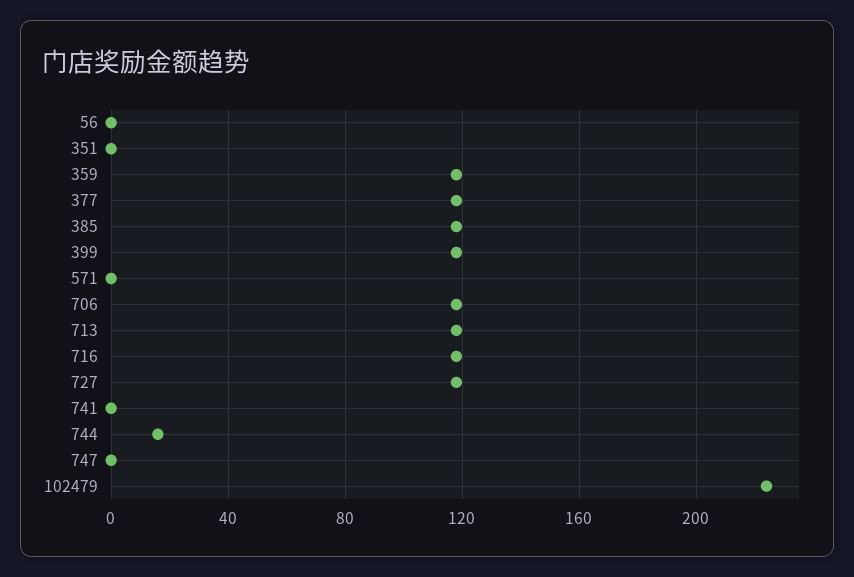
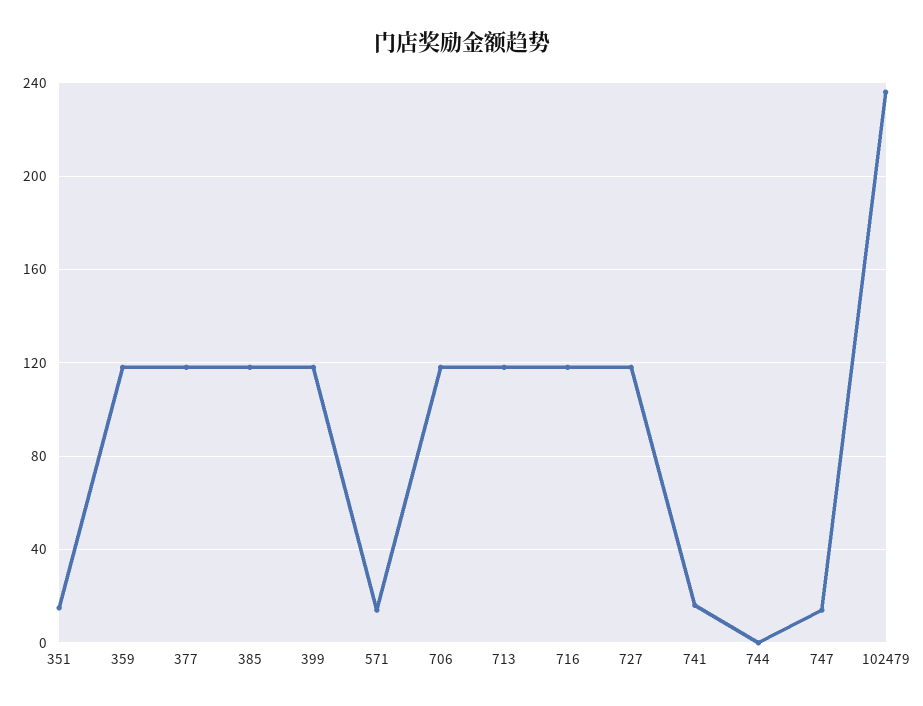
  {
-   "56": 0,
-   "351": 0,
+   "351": 15,
    "359": 120,
    "377": 120,
    "385": 120,
    "399": 120,
-   "571": 0,
+   "571": 15,
    "706": 120,
    "713": 120,
    "716": 120,
    "727": 120,
-   "741": 0,
+   "741": 15,
-   "744": 15,
+   "744": 0,
-   "747": 0,
+   "747": 15,
-   "102479": 225
+   "102479": 235
  }

